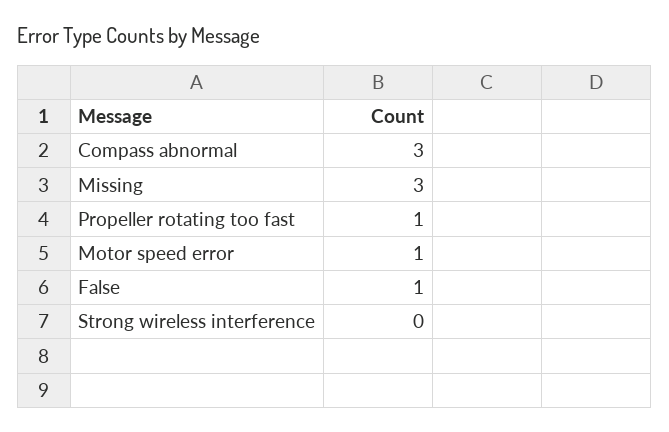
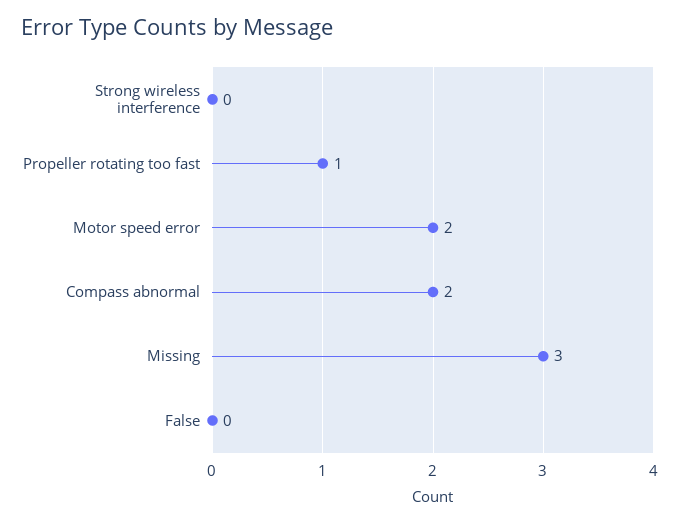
  {
-   "Compass abnormal": 3,
+   "Compass abnormal": 2,
    "Missing": 3,
    "Propeller rotating too fast": 1,
-   "Motor speed error": 1,
+   "Motor speed error": 2,
-   "False": 1,
+   "False": 0,
    "Strong wireless interference": 0
  }

